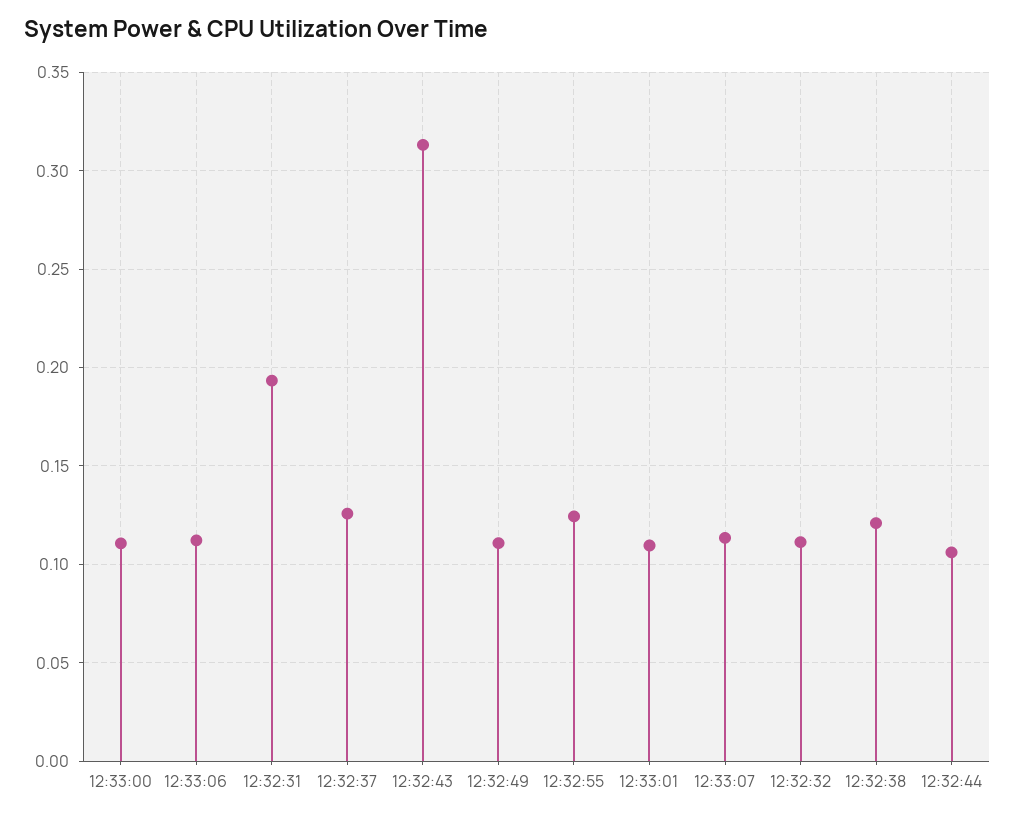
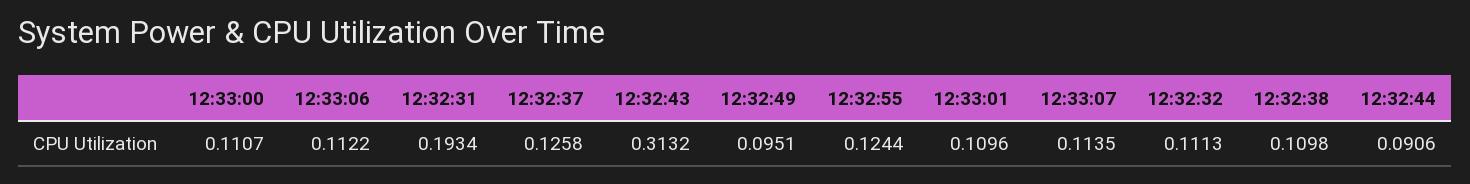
  {
    "12:33:00": 0.1107,
    "12:33:06": 0.1122,
    "12:32:31": 0.1934,
    "12:32:37": 0.1258,
    "12:32:43": 0.3132,
-   "12:32:49": 0.11,
+   "12:32:49": 0.0951,
    "12:32:55": 0.1244,
    "12:33:01": 0.1096,
    "12:33:07": 0.1135,
    "12:32:32": 0.1113,
-   "12:32:38": 0.12,
+   "12:32:38": 0.1098,
-   "12:32:44": 0.105
+   "12:32:44": 0.0906
  }

